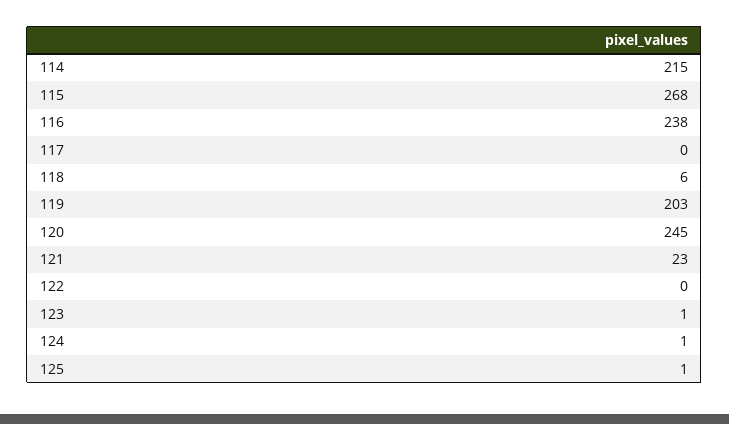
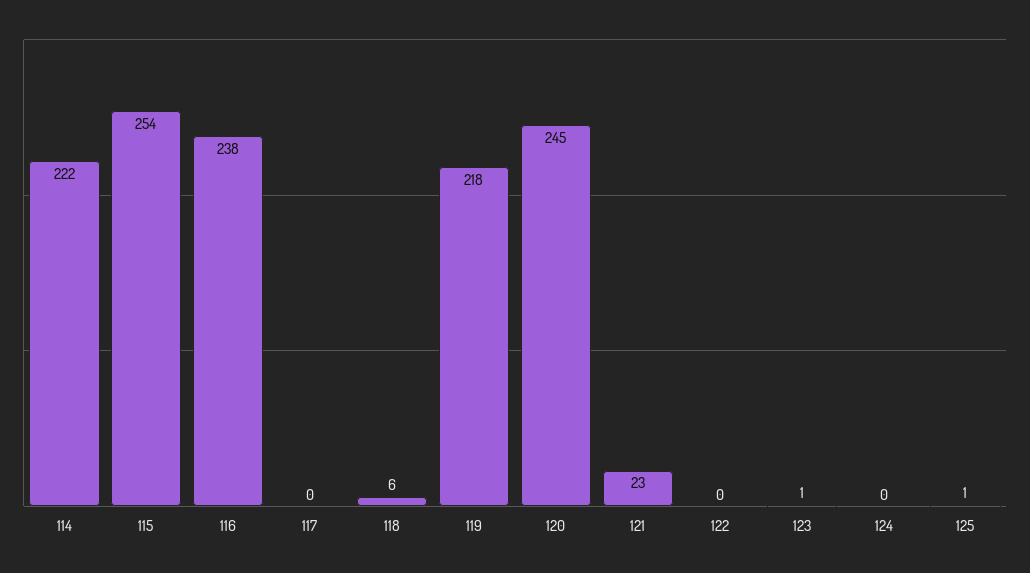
  {
-   "114": 215,
+   "114": 222,
-   "115": 268,
+   "115": 254,
    "116": 238,
    "117": 0,
    "118": 6,
-   "119": 203,
+   "119": 218,
    "120": 245,
    "121": 23,
    "122": 0,
    "123": 1,
-   "124": 1,
+   "124": 0,
    "125": 1
  }

